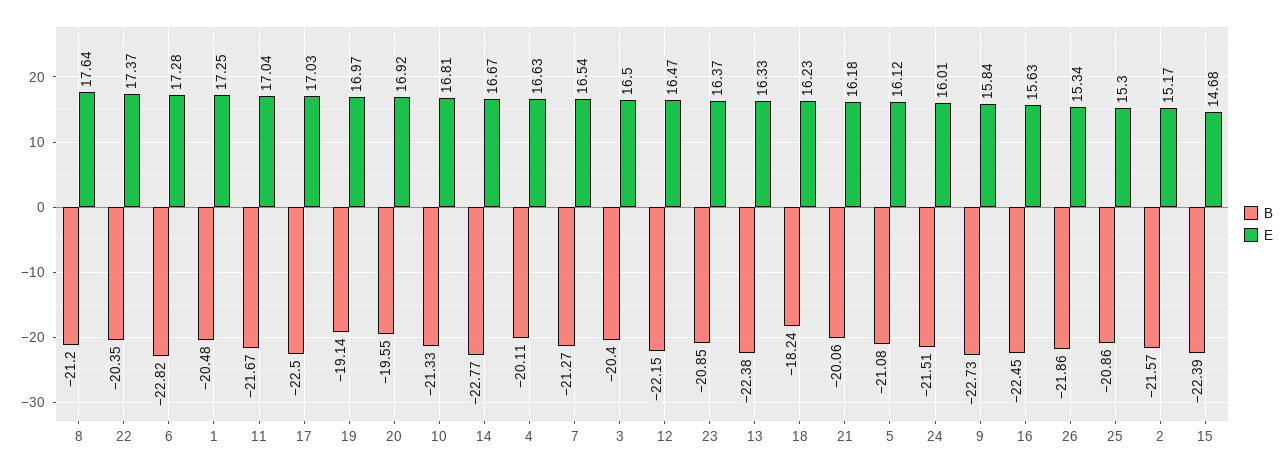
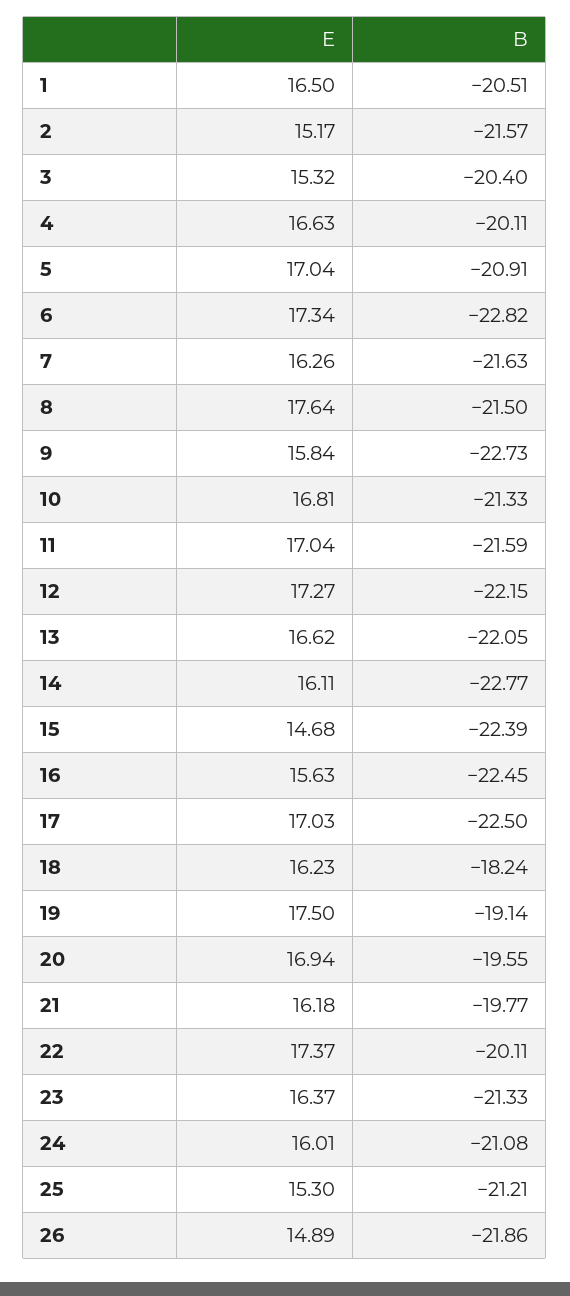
  {
    "B": {
-     "8": -21.2,
+     "8": -21.5,
-     "22": -20.35,
+     "22": -20.11,
      "6": -22.82,
-     "1": -20.48,
+     "1": -20.51,
-     "11": -21.67,
+     "11": -21.59,
      "17": -22.5,
      "19": -19.14,
      "20": -19.55,
      "10": -21.33,
      "14": -22.77,
      "4": -20.11,
-     "7": -21.27,
+     "7": -21.63,
      "3": -20.4,
      "12": -22.15,
-     "23": -20.85,
+     "23": -21.33,
-     "13": -22.38,
+     "13": -22.05,
      "18": -18.24,
-     "21": -20.06,
+     "21": -19.77,
-     "5": -21.08,
+     "5": -20.91,
-     "24": -21.51,
+     "24": -21.08,
      "9": -22.73,
      "16": -22.45,
      "26": -21.86,
-     "25": -20.86,
+     "25": -21.21,
      "2": -21.57,
      "15": -22.39
    },
    "E": {
      "8": 17.64,
      "22": 17.37,
-     "6": 17.28,
+     "6": 17.34,
-     "1": 17.25,
+     "1": 16.5,
      "11": 17.04,
      "17": 17.03,
-     "19": 16.97,
+     "19": 17.5,
-     "20": 16.92,
+     "20": 16.94,
      "10": 16.81,
-     "14": 16.67,
+     "14": 16.11,
      "4": 16.63,
-     "7": 16.54,
+     "7": 16.26,
-     "3": 16.5,
+     "3": 15.32,
-     "12": 16.47,
+     "12": 17.27,
      "23": 16.37,
-     "13": 16.33,
+     "13": 16.62,
      "18": 16.23,
      "21": 16.18,
-     "5": 16.12,
+     "5": 17.04,
      "24": 16.01,
      "9": 15.84,
      "16": 15.63,
-     "26": 15.34,
+     "26": 14.89,
      "25": 15.3,
      "2": 15.17,
      "15": 14.68
    }
  }

